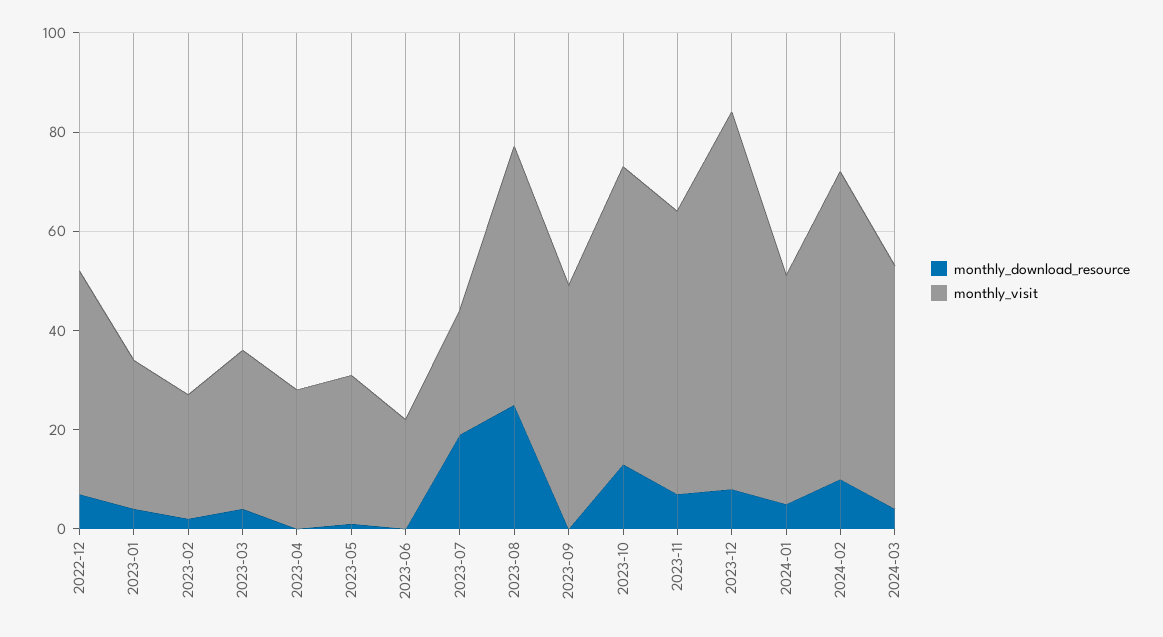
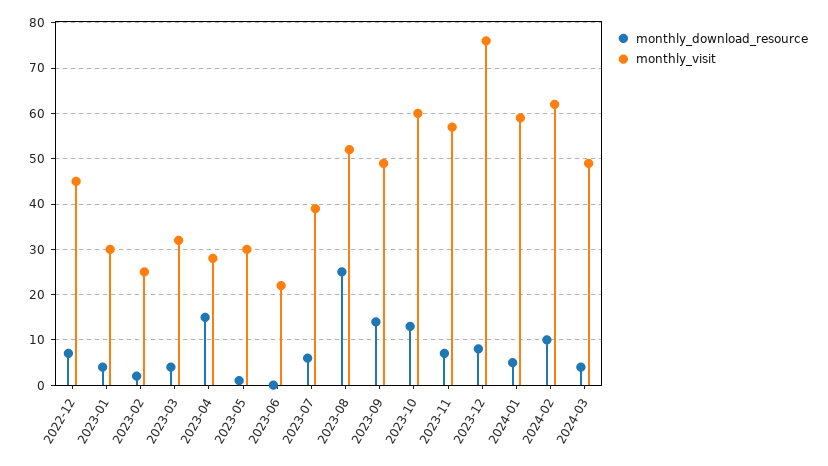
  {
    "monthly_download_resource": {
      "2022-12": 5,
      "2023-01": 5,
      "2023-02": 0,
      "2023-03": 5,
-     "2023-04": 0,
+     "2023-04": 15,
      "2023-05": 0,
      "2023-06": 0,
-     "2023-07": 20,
+     "2023-07": 5,
      "2023-08": 25,
-     "2023-09": 0,
+     "2023-09": 15,
      "2023-10": 15,
      "2023-11": 5,
      "2023-12": 10,
      "2024-01": 5,
      "2024-02": 10,
      "2024-03": 5
    },
    "monthly_visit": {
      "2022-12": 45,
      "2023-01": 30,
      "2023-02": 25,
      "2023-03": 30,
      "2023-04": 30,
      "2023-05": 30,
      "2023-06": 20,
-     "2023-07": 25,
+     "2023-07": 40,
      "2023-08": 50,
      "2023-09": 50,
      "2023-10": 60,
      "2023-11": 55,
      "2023-12": 75,
-     "2024-01": 45,
+     "2024-01": 60,
      "2024-02": 60,
      "2024-03": 50
    }
  }

